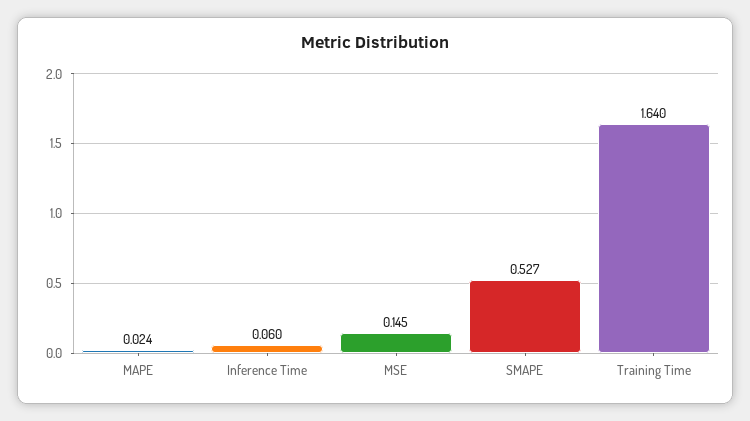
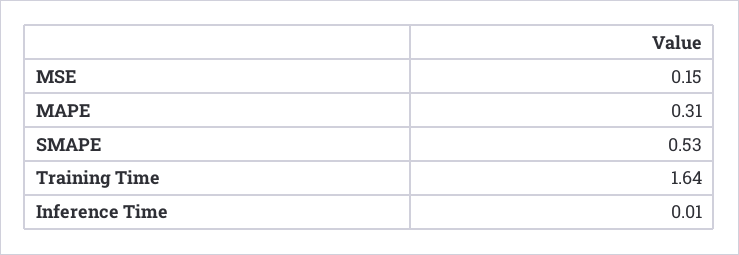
  {
-   "MAPE": 0.024,
+   "MAPE": 0.31,
-   "Inference Time": 0.06,
+   "Inference Time": 0.01,
    "MSE": 0.145,
    "SMAPE": 0.527,
    "Training Time": 1.64
  }

